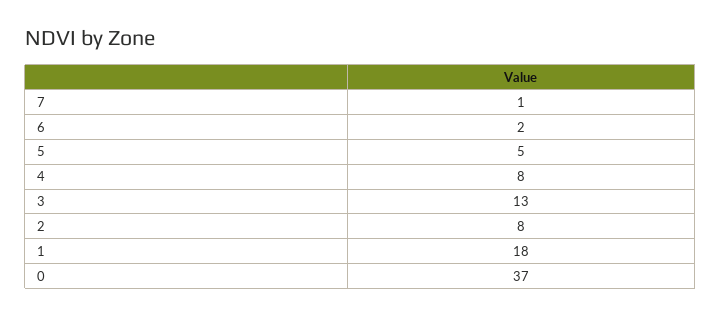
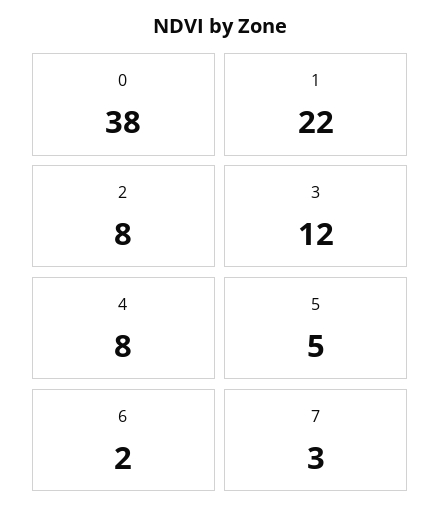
  {
-   "7": 1,
+   "7": 3,
    "6": 2,
    "5": 5,
    "4": 8,
-   "3": 13,
+   "3": 12,
    "2": 8,
-   "1": 18,
+   "1": 22,
-   "0": 37
+   "0": 38
  }

